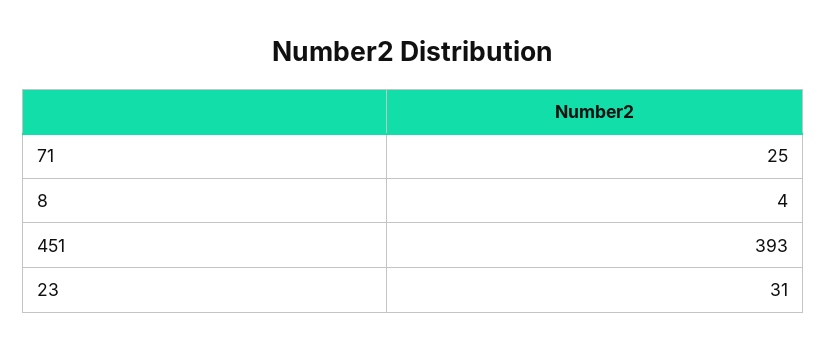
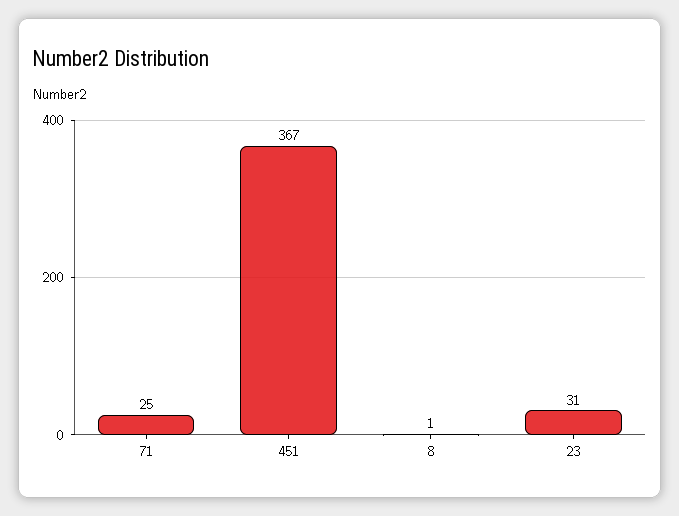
  {
    "71": 25,
-   "8": 4,
+   "8": 1,
-   "451": 393,
+   "451": 367,
    "23": 31
  }

